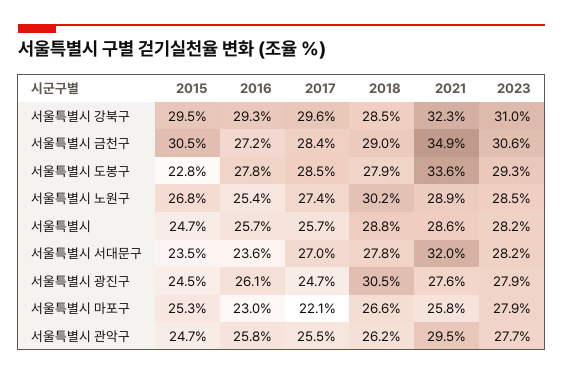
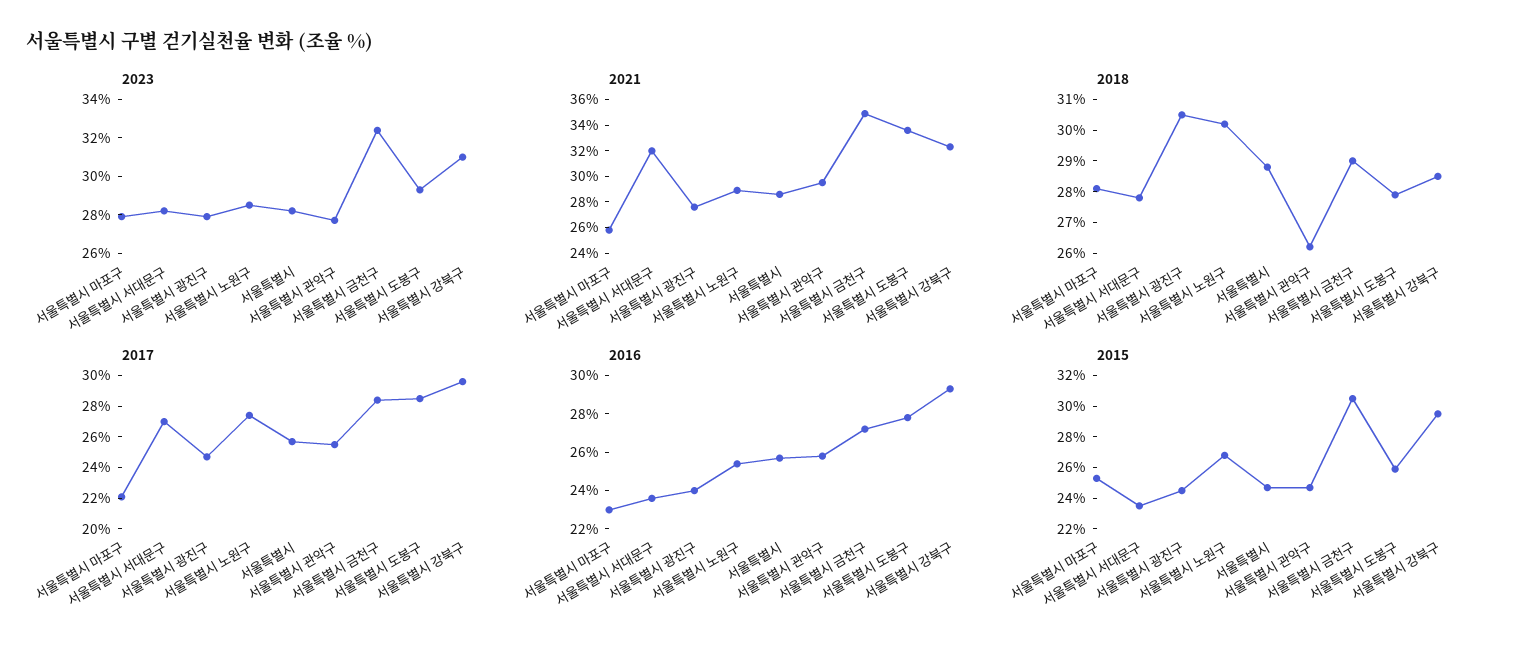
  {
    "2015": {
      "서울특별시 강북구": 29.5,
      "서울특별시 금천구": 30.5,
-     "서울특별시 도봉구": 22.8,
+     "서울특별시 도봉구": 26,
      "서울특별시 노원구": 26.8,
      "서울특별시": 24.7,
      "서울특별시 서대문구": 23.5,
      "서울특별시 광진구": 24.5,
      "서울특별시 마포구": 25.3,
      "서울특별시 관악구": 24.7
    },
    "2016": {
      "서울특별시 강북구": 29.3,
      "서울특별시 금천구": 27.2,
      "서울특별시 도봉구": 27.8,
      "서울특별시 노원구": 25.4,
      "서울특별시": 25.7,
      "서울특별시 서대문구": 23.6,
-     "서울특별시 광진구": 26.1,
+     "서울특별시 광진구": 24,
      "서울특별시 마포구": 23,
      "서울특별시 관악구": 25.8
    },
    "2017": {
      "서울특별시 강북구": 29.6,
      "서울특별시 금천구": 28.4,
      "서울특별시 도봉구": 28.5,
      "서울특별시 노원구": 27.4,
      "서울특별시": 25.7,
      "서울특별시 서대문구": 27,
      "서울특별시 광진구": 24.7,
      "서울특별시 마포구": 22.1,
      "서울특별시 관악구": 25.5
    },
    "2018": {
      "서울특별시 강북구": 28.5,
      "서울특별시 금천구": 29,
      "서울특별시 도봉구": 27.9,
      "서울특별시 노원구": 30.2,
      "서울특별시": 28.8,
      "서울특별시 서대문구": 27.8,
      "서울특별시 광진구": 30.5,
-     "서울특별시 마포구": 26.6,
+     "서울특별시 마포구": 28,
      "서울특별시 관악구": 26.2
    },
    "2021": {
      "서울특별시 강북구": 32.3,
      "서울특별시 금천구": 34.9,
      "서울특별시 도봉구": 33.6,
      "서울특별시 노원구": 28.9,
      "서울특별시": 28.6,
      "서울특별시 서대문구": 32,
      "서울특별시 광진구": 27.6,
      "서울특별시 마포구": 25.8,
      "서울특별시 관악구": 29.5
    },
    "2023": {
      "서울특별시 강북구": 31,
-     "서울특별시 금천구": 30.6,
+     "서울특별시 금천구": 32.5,
      "서울특별시 도봉구": 29.3,
      "서울특별시 노원구": 28.5,
      "서울특별시": 28.2,
      "서울특별시 서대문구": 28.2,
      "서울특별시 광진구": 27.9,
      "서울특별시 마포구": 27.9,
      "서울특별시 관악구": 27.7
    }
  }

